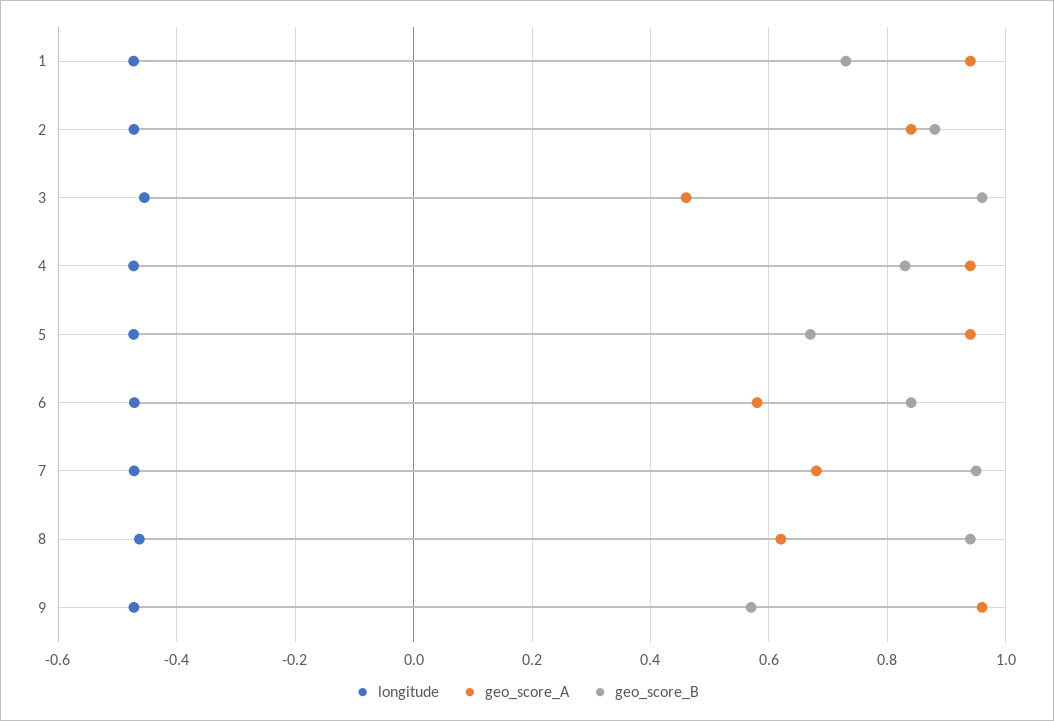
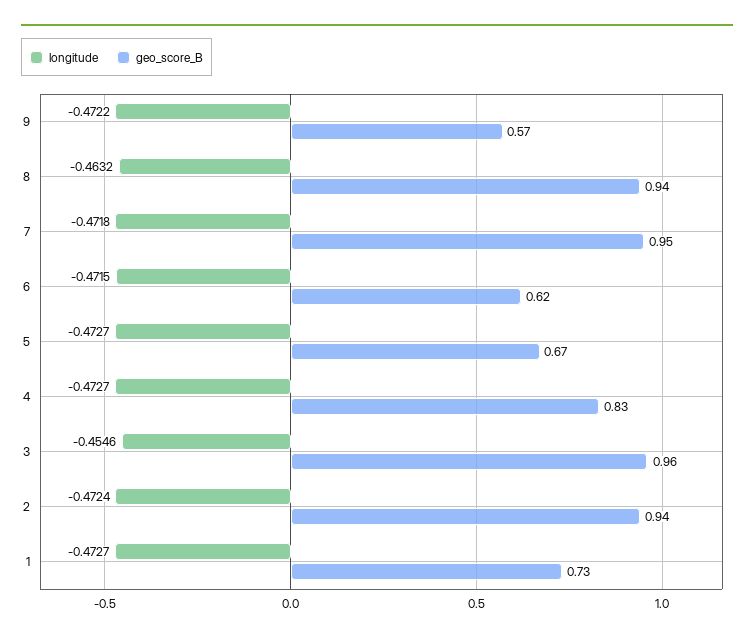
  {
    "longitude": {
      "1": -0.4727,
      "2": -0.4724,
      "3": -0.4546,
      "4": -0.4727,
      "5": -0.4727,
      "6": -0.4715,
      "7": -0.4718,
      "8": -0.4632,
      "9": -0.4722
    },
-   "geo_score_A": {
-     "1": 0.94,
-     "2": 0.84,
-     "3": 0.46,
-     "4": 0.94,
-     "5": 0.94,
-     "6": 0.58,
-     "7": 0.68,
-     "8": 0.62,
-     "9": 0.96
-   },
    "geo_score_B": {
      "1": 0.73,
-     "2": 0.88,
+     "2": 0.94,
      "3": 0.96,
      "4": 0.83,
      "5": 0.67,
-     "6": 0.84,
+     "6": 0.62,
      "7": 0.95,
      "8": 0.94,
      "9": 0.57
    }
  }

